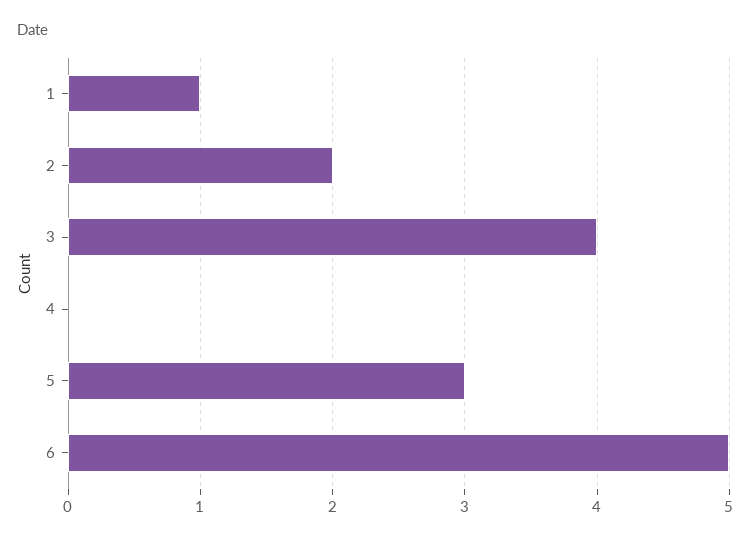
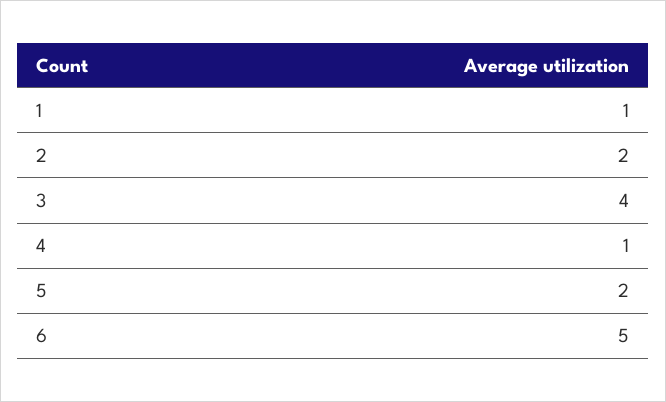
  {
    "1": 1,
    "2": 2,
    "3": 4,
-   "4": 0,
+   "4": 1,
-   "5": 3,
+   "5": 2,
    "6": 5
  }

